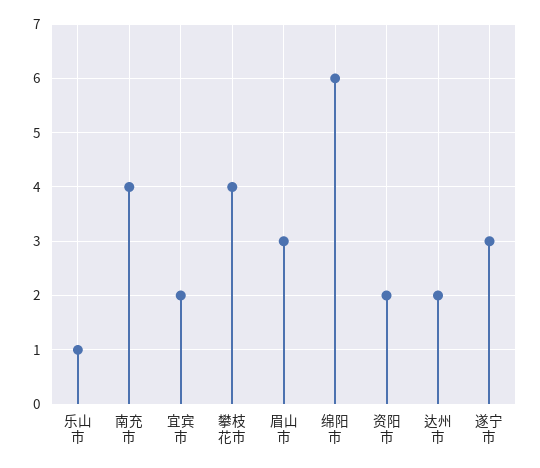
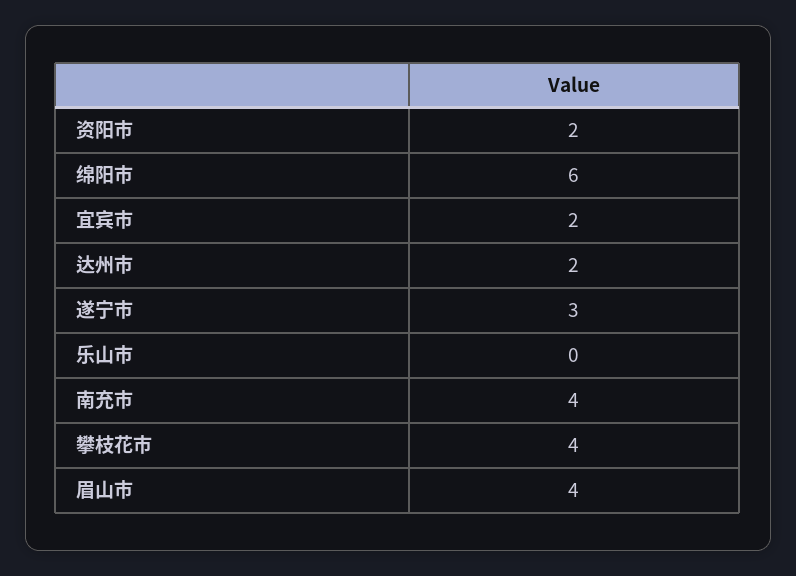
  {
-   "乐山市": 1,
+   "乐山市": 0,
    "南充市": 4,
    "宜宾市": 2,
    "攀枝花市": 4,
-   "眉山市": 3,
+   "眉山市": 4,
    "绵阳市": 6,
    "资阳市": 2,
    "达州市": 2,
    "遂宁市": 3
  }

